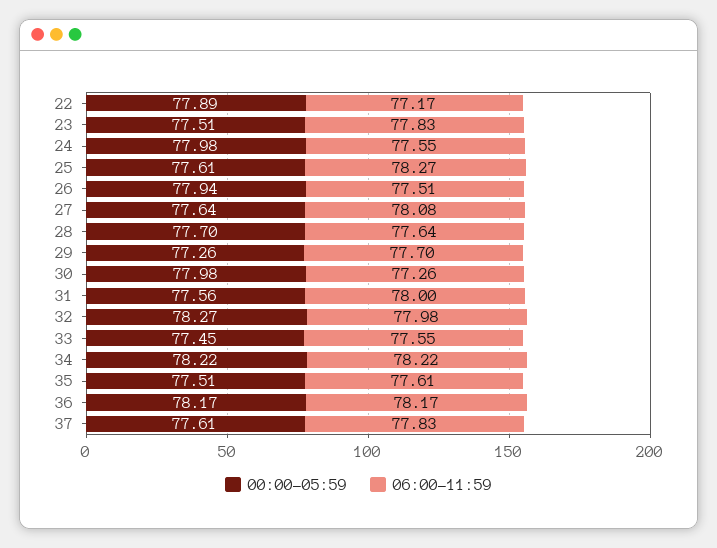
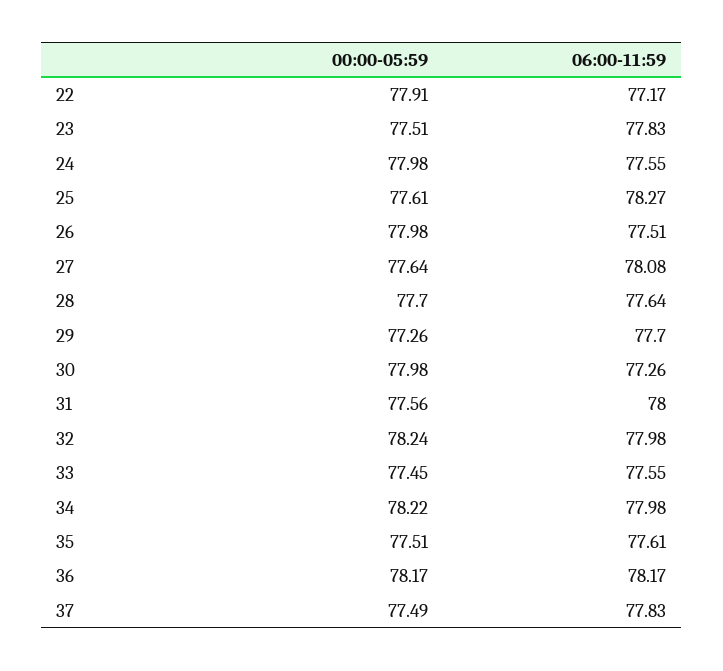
  {
    "00:00-05:59": {
-     "22": 77.89,
+     "22": 77.91,
      "23": 77.51,
      "24": 77.98,
      "25": 77.61,
-     "26": 77.94,
+     "26": 77.98,
      "27": 77.64,
      "28": 77.7,
      "29": 77.26,
      "30": 77.98,
      "31": 77.56,
-     "32": 78.27,
+     "32": 78.24,
      "33": 77.45,
      "34": 78.22,
      "35": 77.51,
      "36": 78.17,
-     "37": 77.61
+     "37": 77.49
    },
    "06:00-11:59": {
      "22": 77.17,
      "23": 77.83,
      "24": 77.55,
      "25": 78.27,
      "26": 77.51,
      "27": 78.08,
      "28": 77.64,
      "29": 77.7,
      "30": 77.26,
      "31": 78,
      "32": 77.98,
      "33": 77.55,
-     "34": 78.22,
+     "34": 77.98,
      "35": 77.61,
      "36": 78.17,
      "37": 77.83
    }
  }

